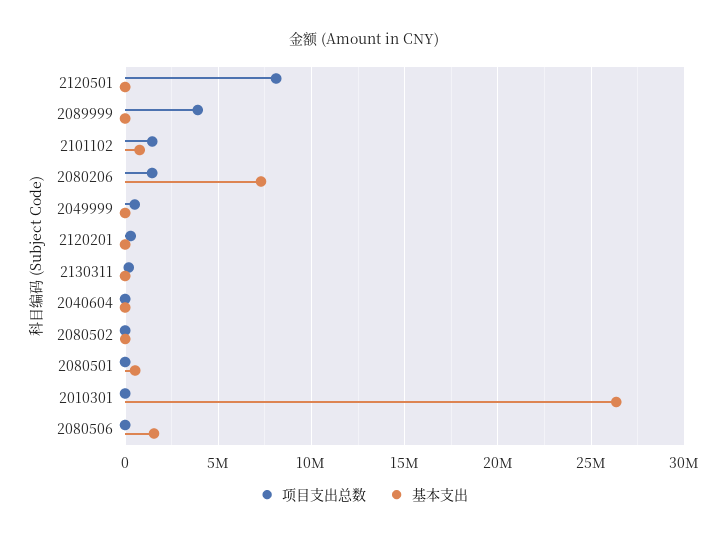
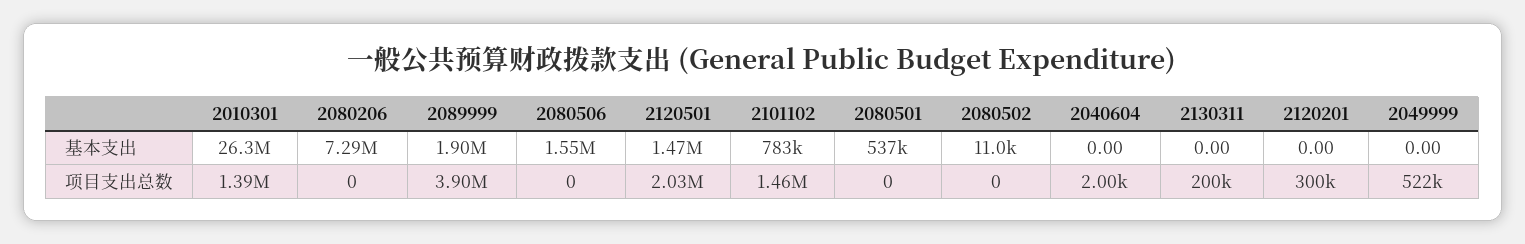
  {
    "项目支出总数": {
-     "2120501": 8000000,
+     "2120501": 2030000,
      "2089999": 3900000,
      "2101102": 1460000,
-     "2080206": 1500000,
+     "2080206": 0,
      "2049999": 522000,
      "2120201": 300000,
      "2130311": 200000,
      "2040604": 2000,
      "2080502": 0,
      "2080501": 0,
-     "2010301": 0,
+     "2010301": 1390000,
      "2080506": 0
    },
    "基本支出": {
-     "2120501": 0,
+     "2120501": 1470000,
-     "2089999": 0,
+     "2089999": 1900000,
      "2101102": 783000,
      "2080206": 7290000,
      "2049999": 0,
      "2120201": 0,
      "2130311": 0,
      "2040604": 0,
      "2080502": 11000,
      "2080501": 537000,
      "2010301": 26300000,
      "2080506": 1550000
    }
  }

